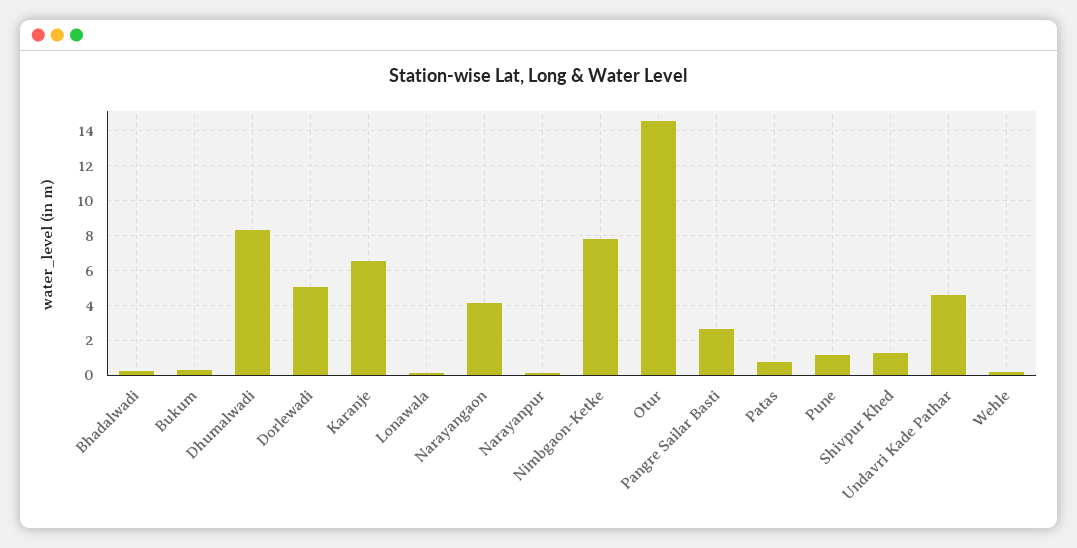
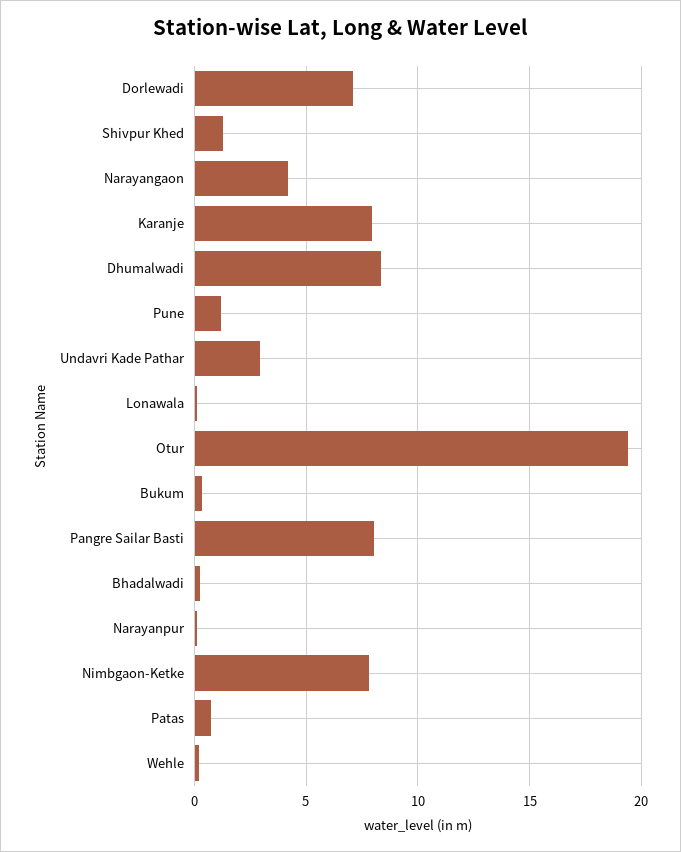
  {
    "Bhadalwadi": 0,
    "Bukum": 0.5,
    "Dhumalwadi": 8.5,
-   "Dorlewadi": 5,
+   "Dorlewadi": 7,
-   "Karanje": 6.5,
+   "Karanje": 8,
    "Lonawala": 0,
    "Narayangaon": 4,
    "Narayanpur": 0,
    "Nimbgaon-Ketke": 8,
-   "Otur": 14.5,
+   "Otur": 19.5,
-   "Pangre Sailar Basti": 2.5,
+   "Pangre Sailar Basti": 8,
    "Patas": 0.5,
    "Pune": 1,
    "Shivpur Khed": 1.5,
-   "Undavri Kade Pathar": 4.5,
+   "Undavri Kade Pathar": 3,
    "Wehle": 0
  }

